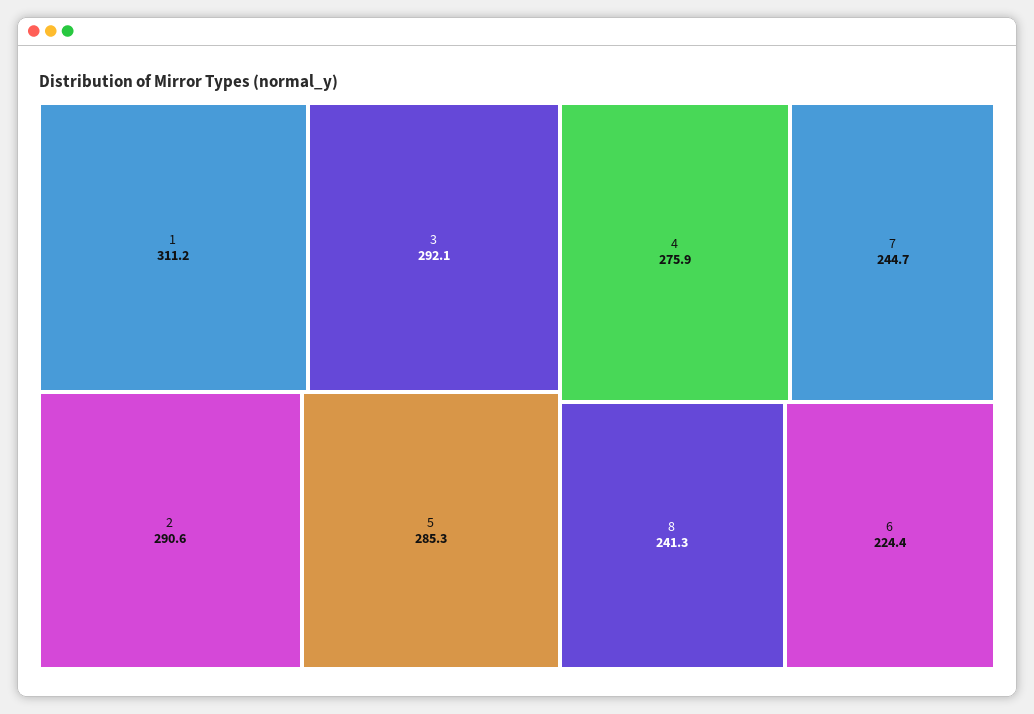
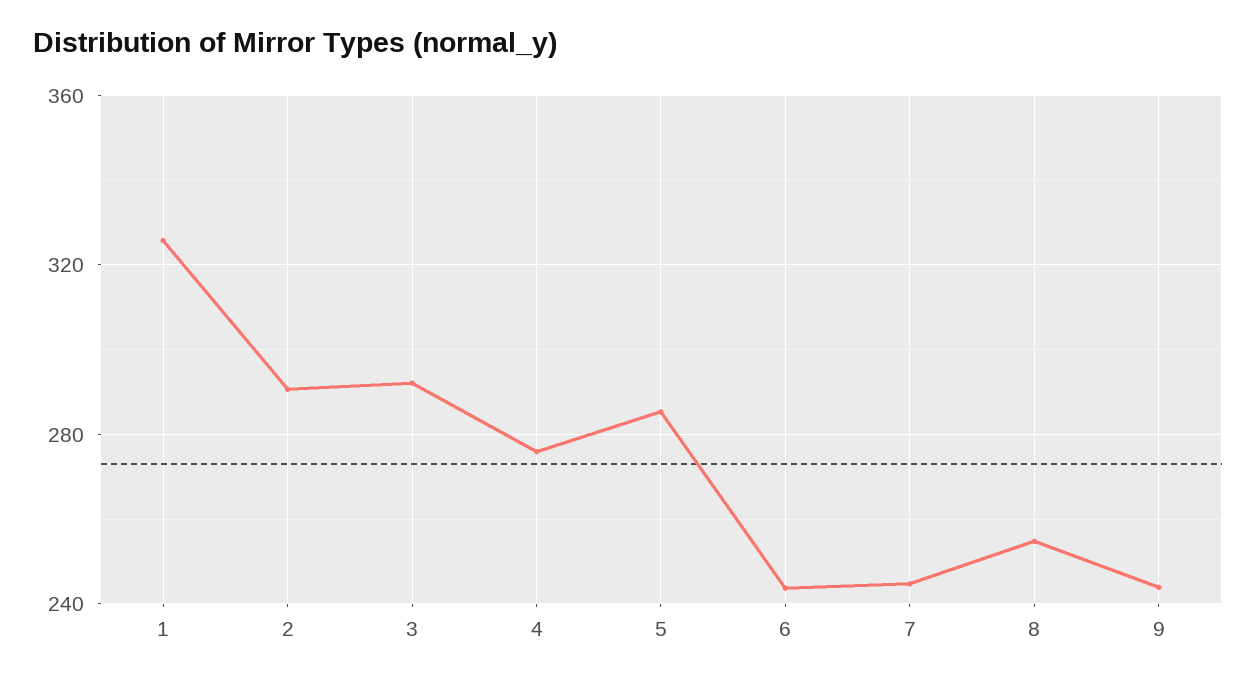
  {
-   "1": 311.2,
+   "1": 325,
    "3": 292.1,
    "2": 290.6,
    "5": 285.3,
    "4": 275.9,
    "7": 244.7,
-   "8": 241.3,
+   "8": 255,
-   "6": 224.4
+   "6": 245,
+   "9": 245
  }

